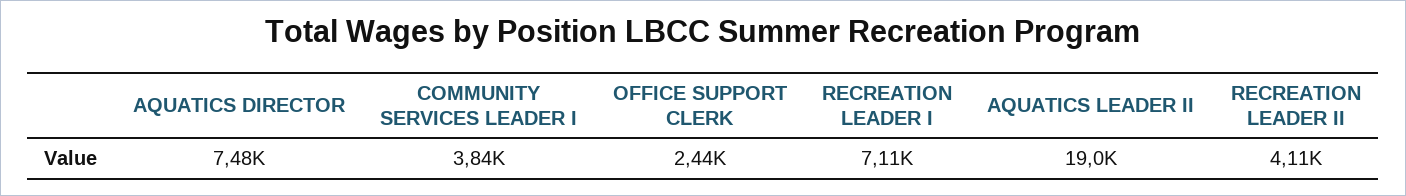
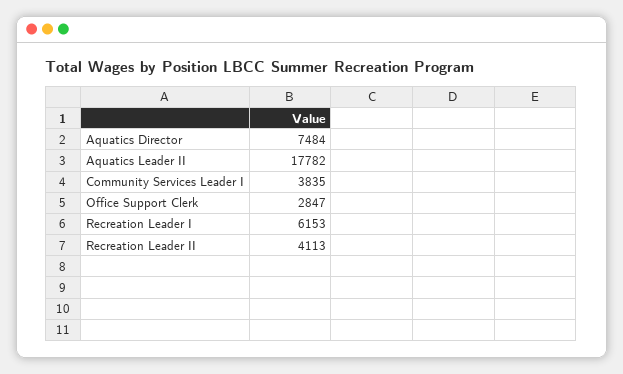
  {
    "AQUATICS DIRECTOR": 7484,
    "COMMUNITY SERVICES LEADER I": 3835,
-   "OFFICE SUPPORT CLERK": 2440,
+   "OFFICE SUPPORT CLERK": 2847,
-   "RECREATION LEADER I": 7110,
+   "RECREATION LEADER I": 6153,
-   "AQUATICS LEADER II": 19000,
+   "AQUATICS LEADER II": 17782,
    "RECREATION LEADER II": 4113
  }

